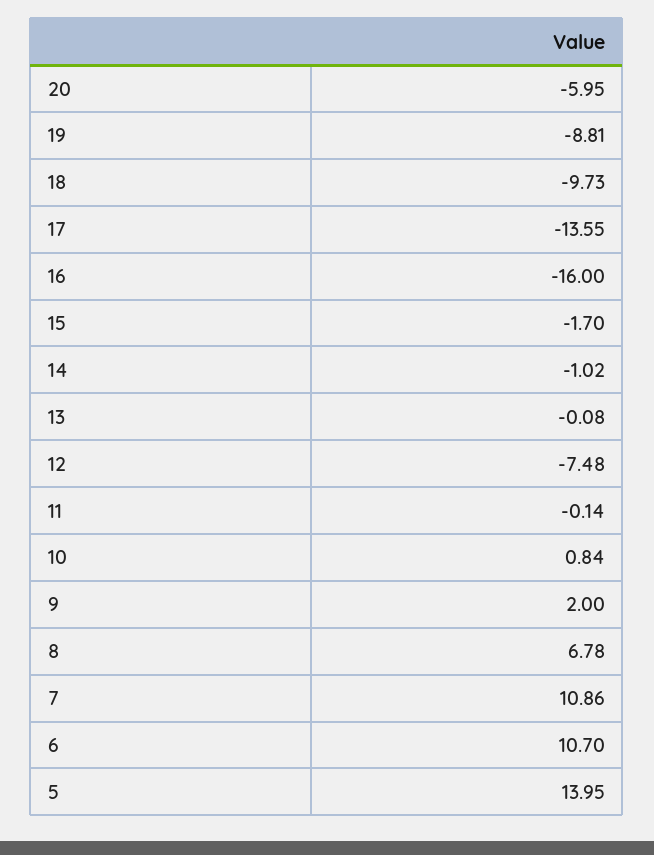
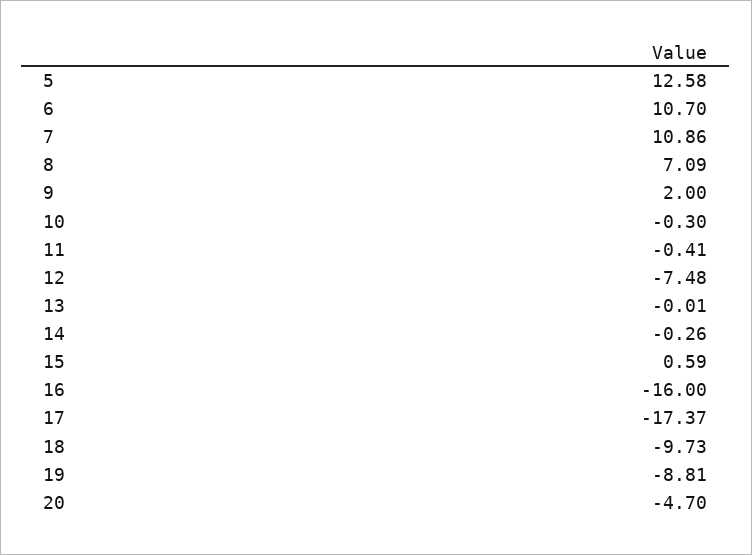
  {
-   "20": -5.95,
+   "20": -4.7,
    "19": -8.81,
    "18": -9.73,
-   "17": -13.55,
+   "17": -17.37,
    "16": -16,
-   "15": -1.7,
+   "15": 0.59,
-   "14": -1.02,
+   "14": -0.26,
-   "13": -0.08,
+   "13": -0.01,
    "12": -7.48,
-   "11": -0.14,
+   "11": -0.41,
-   "10": 0.84,
+   "10": -0.3,
    "9": 2,
-   "8": 6.78,
+   "8": 7.09,
    "7": 10.86,
    "6": 10.7,
-   "5": 13.95
+   "5": 12.58
  }

